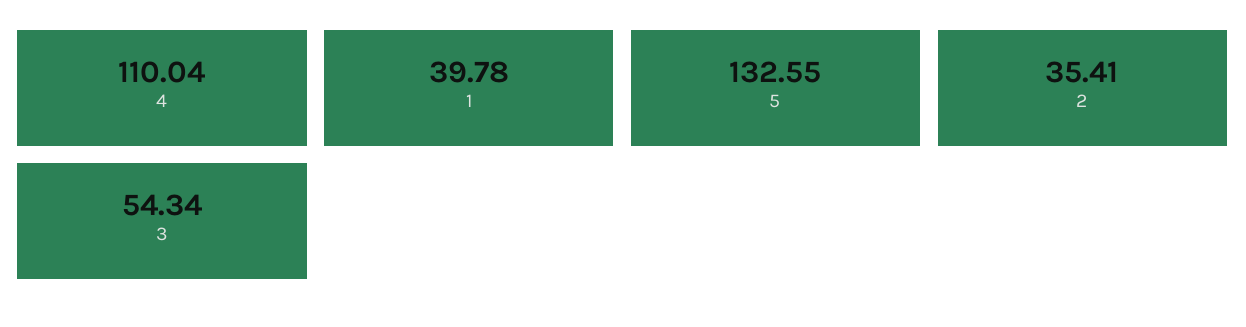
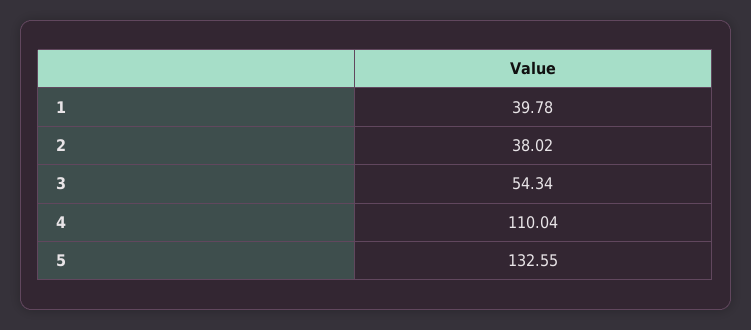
  {
    "4": 110.04,
    "1": 39.78,
    "5": 132.55,
-   "2": 35.41,
+   "2": 38.02,
    "3": 54.34
  }

